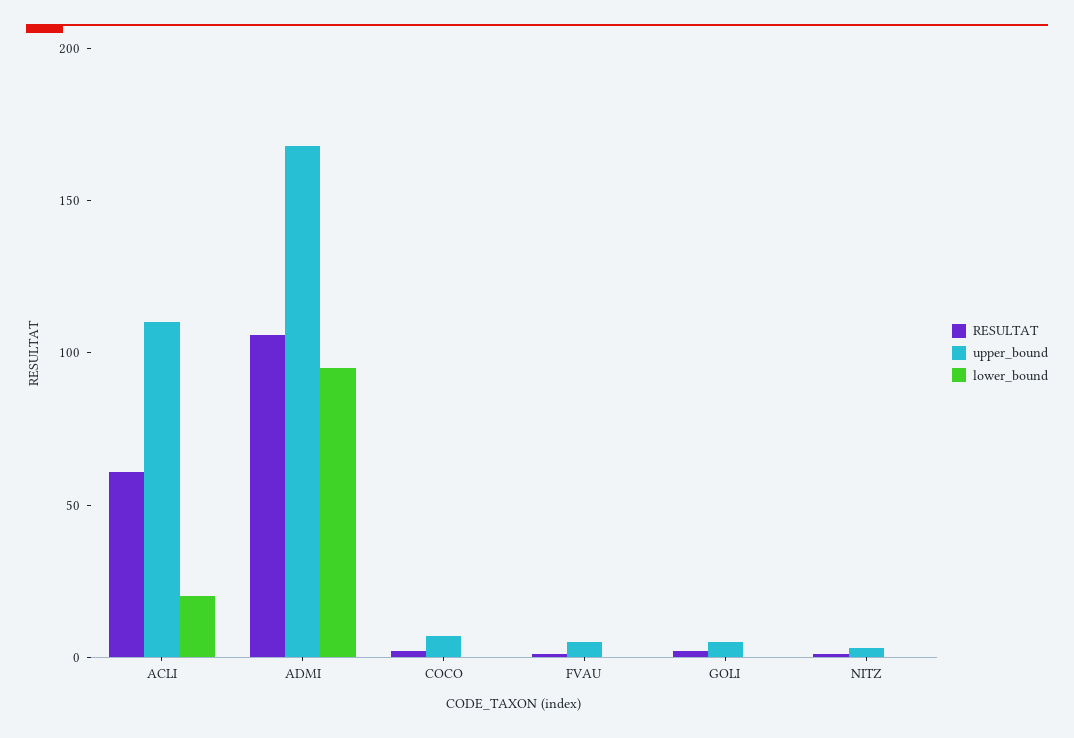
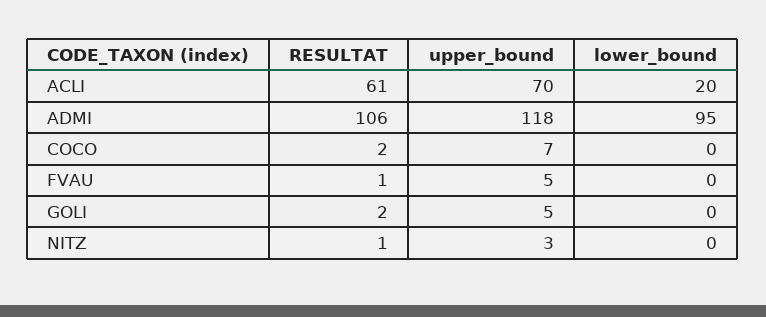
  {
    "RESULTAT": {
      "ACLI": 61,
      "ADMI": 106,
      "COCO": 2,
      "FVAU": 1,
      "GOLI": 2,
      "NITZ": 1
    },
    "upper_bound": {
-     "ACLI": 110,
+     "ACLI": 70,
-     "ADMI": 170,
+     "ADMI": 118,
      "COCO": 7,
      "FVAU": 5,
      "GOLI": 5,
      "NITZ": 3
    },
    "lower_bound": {
      "ACLI": 20,
      "ADMI": 95,
      "COCO": 0,
      "FVAU": 0,
      "GOLI": 0,
      "NITZ": 0
    }
  }

